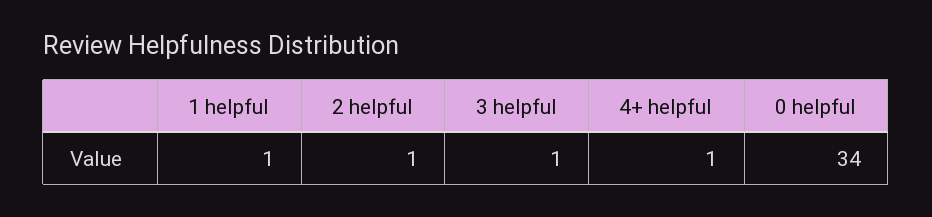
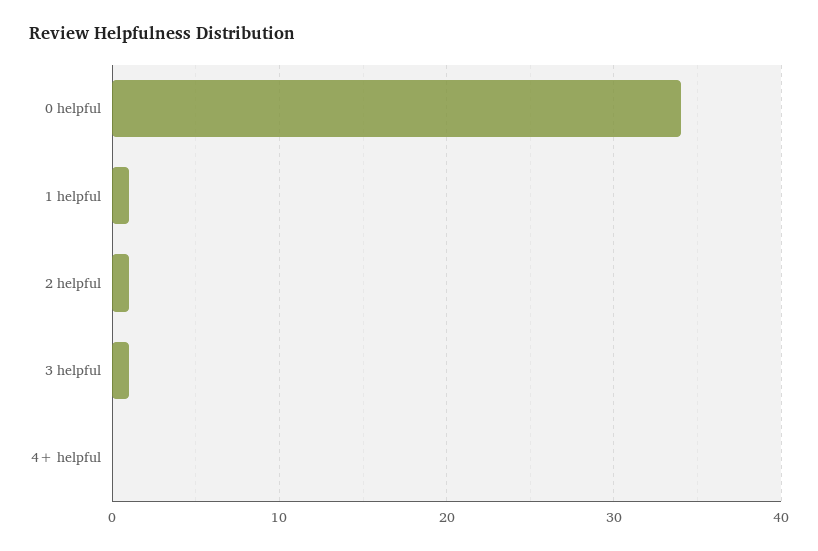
  {
    "1 helpful": 1,
    "2 helpful": 1,
    "3 helpful": 1,
-   "4+ helpful": 1,
+   "4+ helpful": 0,
    "0 helpful": 34
  }

